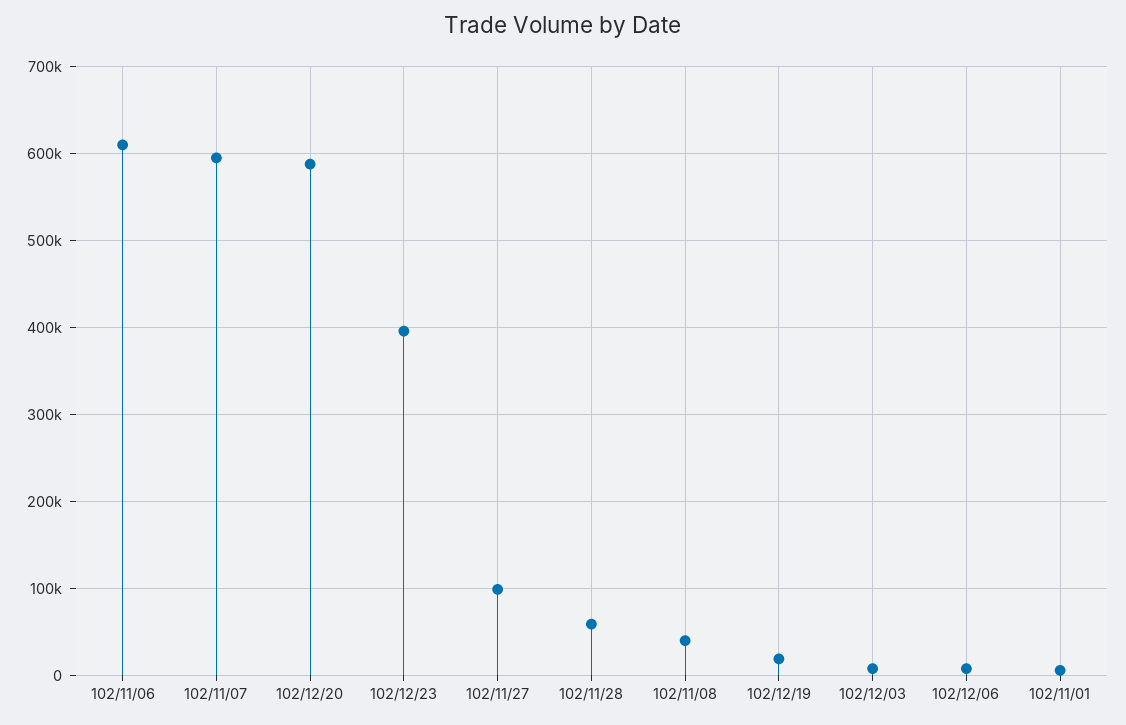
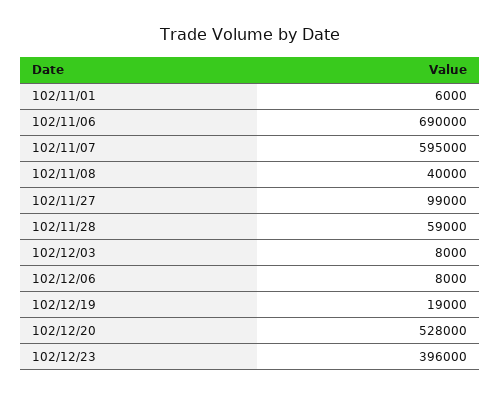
  {
-   "102/11/06": 610000,
+   "102/11/06": 690000,
    "102/11/07": 595000,
-   "102/12/20": 590000,
+   "102/12/20": 528000,
    "102/12/23": 396000,
    "102/11/27": 99000,
    "102/11/28": 59000,
    "102/11/08": 40000,
    "102/12/19": 19000,
    "102/12/03": 8000,
    "102/12/06": 8000,
    "102/11/01": 6000
  }

